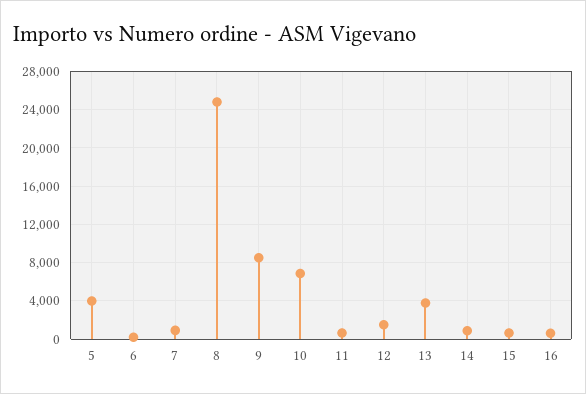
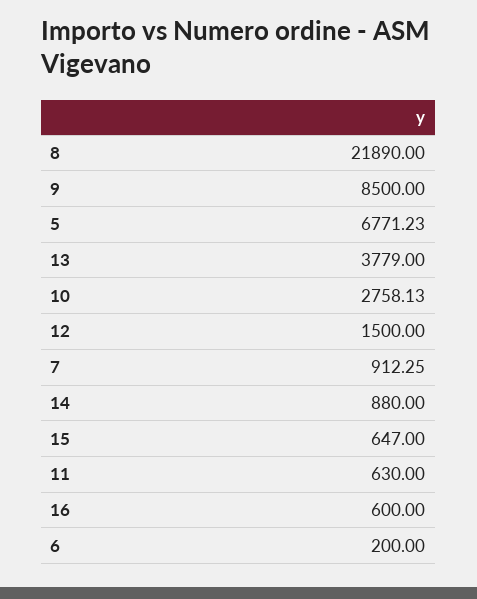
  {
-   "5": 4000,
+   "5": 6771.23,
    "6": 200,
    "7": 912.25,
-   "8": 25000,
+   "8": 21890,
    "9": 8500,
-   "10": 7000,
+   "10": 2758.13,
    "11": 630,
    "12": 1500,
    "13": 3779,
    "14": 880,
    "15": 647,
    "16": 600
  }

